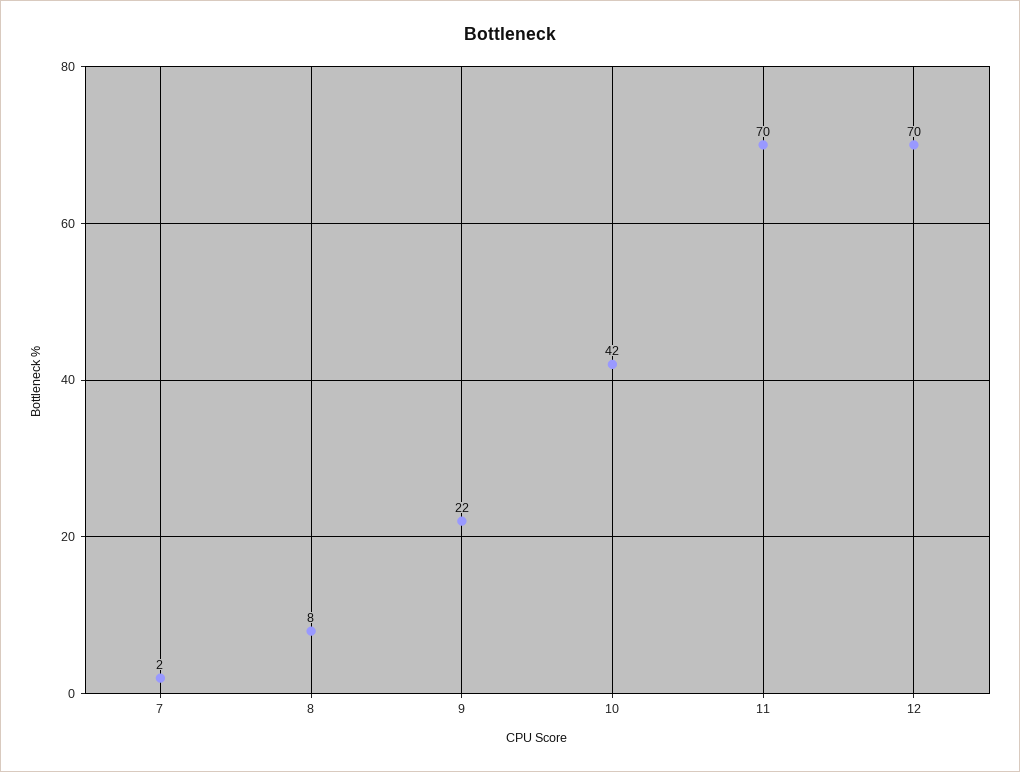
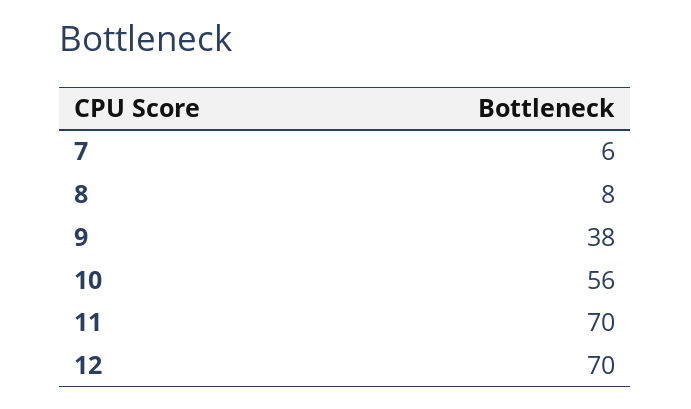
  {
-   "7": 2,
+   "7": 6,
    "8": 8,
-   "9": 22,
+   "9": 38,
-   "10": 42,
+   "10": 56,
    "11": 70,
    "12": 70
  }

